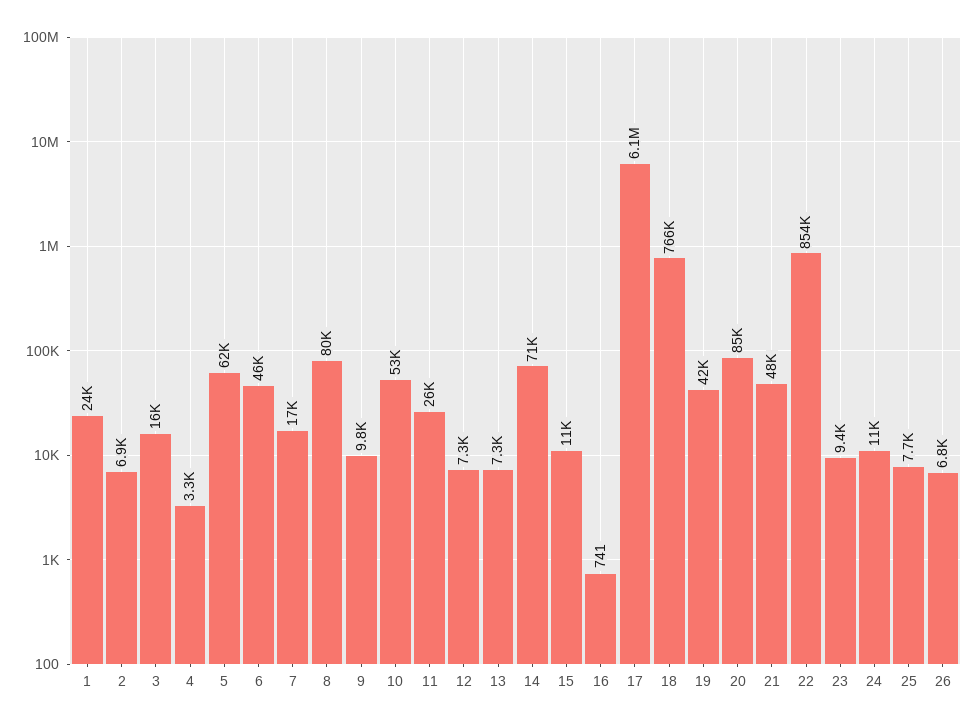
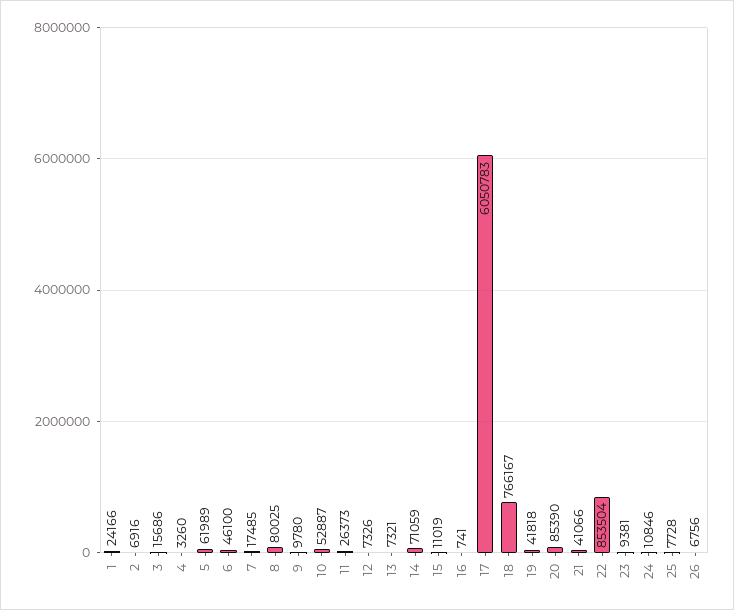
  {
    "1": 24166,
    "2": 6916,
    "3": 15686,
    "4": 3260,
    "5": 61989,
    "6": 46100,
    "7": 17485,
    "8": 80025,
    "9": 9780,
    "10": 52887,
    "11": 26373,
    "12": 7326,
    "13": 7321,
    "14": 71059,
    "15": 11019,
    "16": 741,
    "17": 6050783,
    "18": 766167,
    "19": 41818,
    "20": 85390,
-   "21": 48000,
+   "21": 41066,
    "22": 853504,
    "23": 9381,
    "24": 10846,
    "25": 7728,
    "26": 6756
  }

